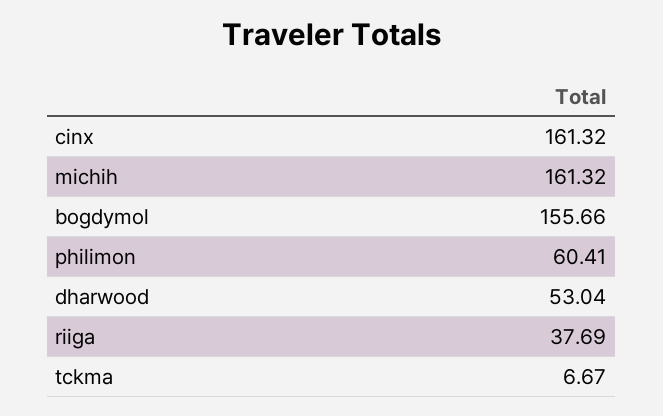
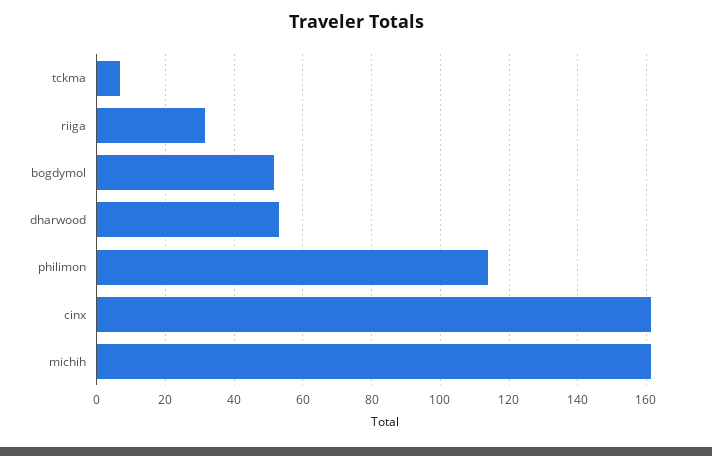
  {
    "cinx": 161.32,
    "michih": 161.32,
-   "bogdymol": 155.66,
+   "bogdymol": 52,
-   "philimon": 60.41,
+   "philimon": 114,
    "dharwood": 53.04,
-   "riiga": 37.69,
+   "riiga": 32,
    "tckma": 6.67
  }

